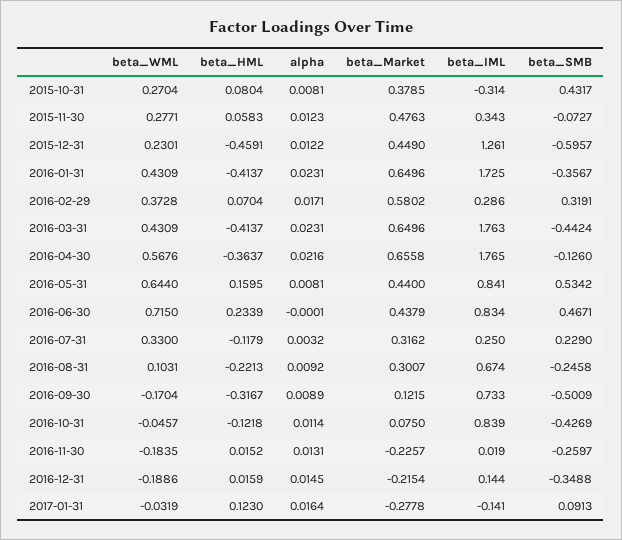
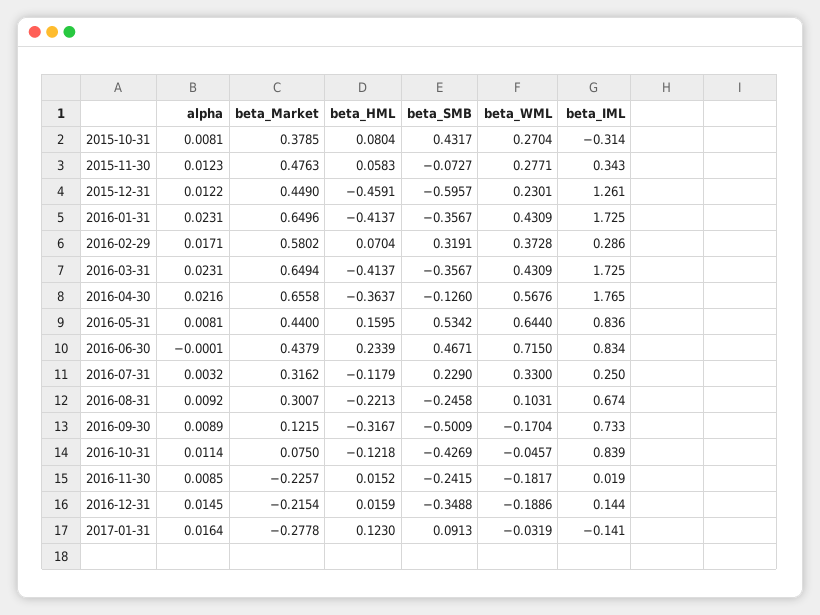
  {
    "beta_WML": {
      "2015-10-31": 0.2704,
      "2015-11-30": 0.2771,
      "2015-12-31": 0.2301,
      "2016-01-31": 0.4309,
      "2016-02-29": 0.3728,
      "2016-03-31": 0.4309,
      "2016-04-30": 0.5676,
      "2016-05-31": 0.644,
      "2016-06-30": 0.715,
      "2016-07-31": 0.33,
      "2016-08-31": 0.1031,
      "2016-09-30": -0.1704,
      "2016-10-31": -0.0457,
-     "2016-11-30": -0.1835,
+     "2016-11-30": -0.1817,
      "2016-12-31": -0.1886,
      "2017-01-31": -0.0319
    },
    "beta_HML": {
      "2015-10-31": 0.0804,
      "2015-11-30": 0.0583,
      "2015-12-31": -0.4591,
      "2016-01-31": -0.4137,
      "2016-02-29": 0.0704,
      "2016-03-31": -0.4137,
      "2016-04-30": -0.3637,
      "2016-05-31": 0.1595,
      "2016-06-30": 0.2339,
      "2016-07-31": -0.1179,
      "2016-08-31": -0.2213,
      "2016-09-30": -0.3167,
      "2016-10-31": -0.1218,
      "2016-11-30": 0.0152,
      "2016-12-31": 0.0159,
      "2017-01-31": 0.123
    },
    "alpha": {
      "2015-10-31": 0.0081,
      "2015-11-30": 0.0123,
      "2015-12-31": 0.0122,
      "2016-01-31": 0.0231,
      "2016-02-29": 0.0171,
      "2016-03-31": 0.0231,
      "2016-04-30": 0.0216,
      "2016-05-31": 0.0081,
      "2016-06-30": -0.0001,
      "2016-07-31": 0.0032,
      "2016-08-31": 0.0092,
      "2016-09-30": 0.0089,
      "2016-10-31": 0.0114,
-     "2016-11-30": 0.0131,
+     "2016-11-30": 0.0085,
      "2016-12-31": 0.0145,
      "2017-01-31": 0.0164
    },
    "beta_Market": {
      "2015-10-31": 0.3785,
      "2015-11-30": 0.4763,
      "2015-12-31": 0.449,
      "2016-01-31": 0.6496,
      "2016-02-29": 0.5802,
-     "2016-03-31": 0.6496,
+     "2016-03-31": 0.6494,
      "2016-04-30": 0.6558,
      "2016-05-31": 0.44,
      "2016-06-30": 0.4379,
      "2016-07-31": 0.3162,
      "2016-08-31": 0.3007,
      "2016-09-30": 0.1215,
      "2016-10-31": 0.075,
      "2016-11-30": -0.2257,
      "2016-12-31": -0.2154,
      "2017-01-31": -0.2778
    },
    "beta_IML": {
      "2015-10-31": -0.314,
      "2015-11-30": 0.343,
      "2015-12-31": 1.261,
      "2016-01-31": 1.725,
      "2016-02-29": 0.286,
-     "2016-03-31": 1.763,
+     "2016-03-31": 1.725,
      "2016-04-30": 1.765,
-     "2016-05-31": 0.841,
+     "2016-05-31": 0.836,
      "2016-06-30": 0.834,
      "2016-07-31": 0.25,
      "2016-08-31": 0.674,
      "2016-09-30": 0.733,
      "2016-10-31": 0.839,
      "2016-11-30": 0.019,
      "2016-12-31": 0.144,
      "2017-01-31": -0.141
    },
    "beta_SMB": {
      "2015-10-31": 0.4317,
      "2015-11-30": -0.0727,
      "2015-12-31": -0.5957,
      "2016-01-31": -0.3567,
      "2016-02-29": 0.3191,
-     "2016-03-31": -0.4424,
+     "2016-03-31": -0.3567,
      "2016-04-30": -0.126,
      "2016-05-31": 0.5342,
      "2016-06-30": 0.4671,
      "2016-07-31": 0.229,
      "2016-08-31": -0.2458,
      "2016-09-30": -0.5009,
      "2016-10-31": -0.4269,
-     "2016-11-30": -0.2597,
+     "2016-11-30": -0.2415,
      "2016-12-31": -0.3488,
      "2017-01-31": 0.0913
    }
  }

